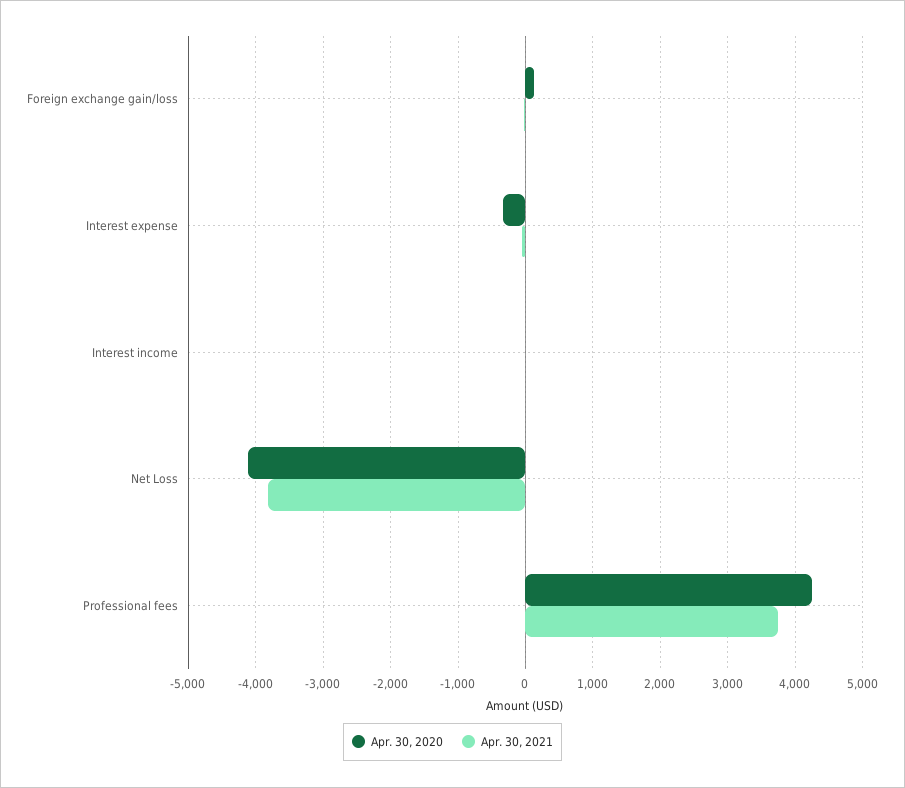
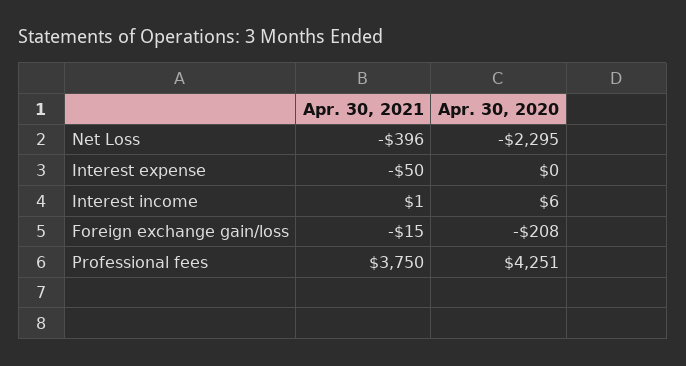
  {
    "Apr. 30, 2020": {
-     "Foreign exchange gain/loss": 100,
+     "Foreign exchange gain/loss": -208,
-     "Interest expense": -300,
+     "Interest expense": 0,
      "Interest income": 6,
-     "Net Loss": -4100,
+     "Net Loss": -2295,
      "Professional fees": 4251
    },
    "Apr. 30, 2021": {
      "Foreign exchange gain/loss": -15,
      "Interest expense": -50,
      "Interest income": 1,
-     "Net Loss": -3800,
+     "Net Loss": -396,
      "Professional fees": 3750
    }
  }

